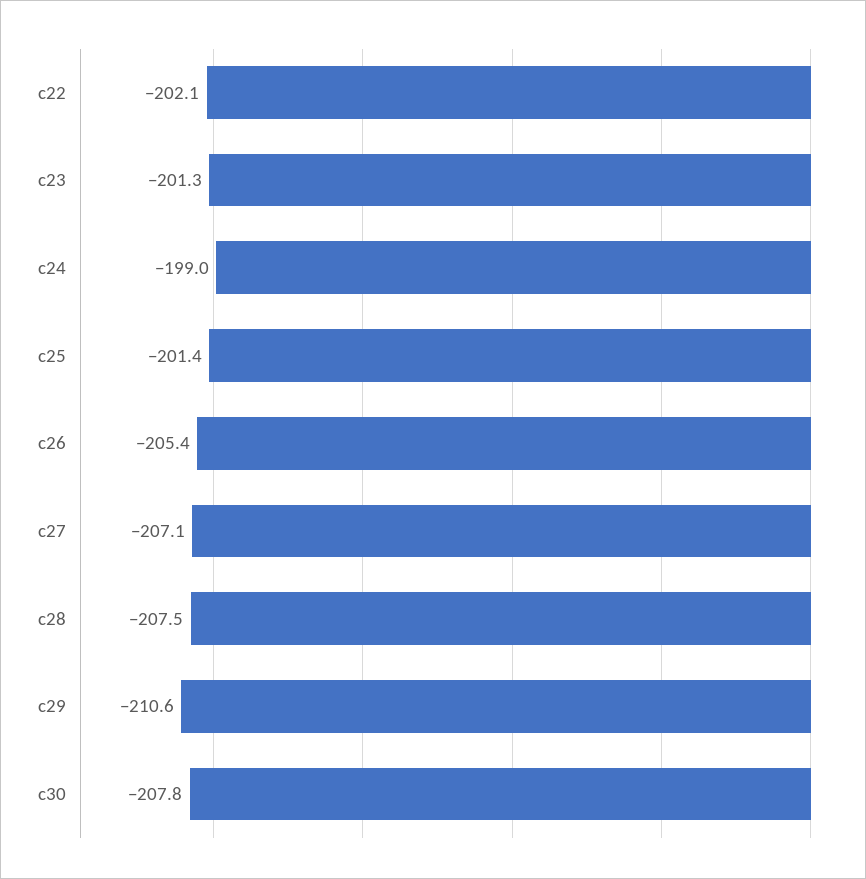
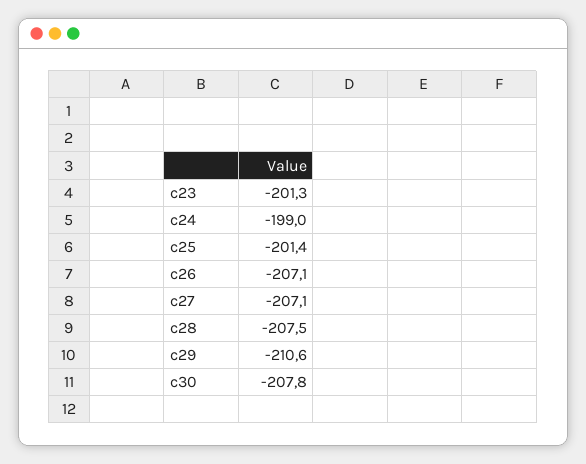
  {
-   "c22": -202.1,
    "c23": -201.3,
    "c24": -199,
    "c25": -201.4,
-   "c26": -205.4,
+   "c26": -207.1,
    "c27": -207.1,
    "c28": -207.5,
    "c29": -210.6,
    "c30": -207.8
  }

